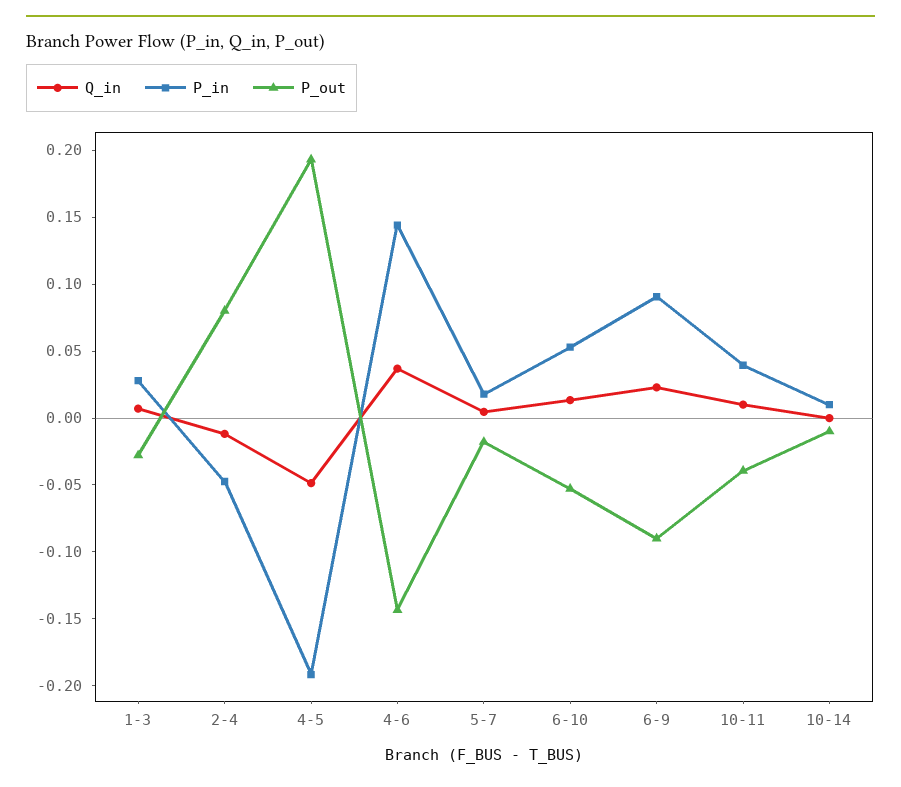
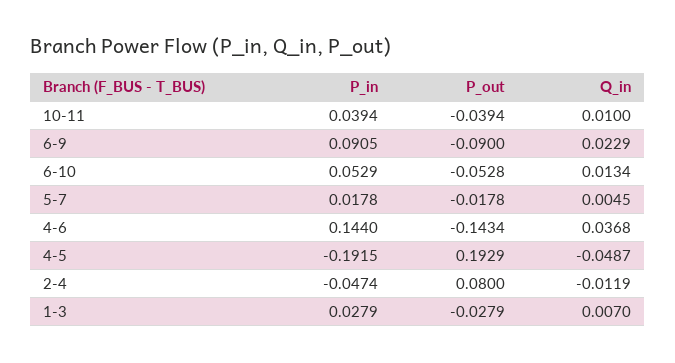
  {
    "Q_in": {
      "1-3": 0.007,
      "2-4": -0.0119,
      "4-5": -0.0487,
      "4-6": 0.0368,
      "5-7": 0.0045,
      "6-10": 0.0134,
      "6-9": 0.0229,
-     "10-11": 0.01,
+     "10-11": 0.01
-     "10-14": 0
    },
    "P_in": {
      "1-3": 0.0279,
      "2-4": -0.0474,
      "4-5": -0.1915,
      "4-6": 0.144,
      "5-7": 0.0178,
      "6-10": 0.0529,
      "6-9": 0.0905,
-     "10-11": 0.0394,
+     "10-11": 0.0394
-     "10-14": 0.01
    },
    "P_out": {
      "1-3": -0.0279,
      "2-4": 0.08,
      "4-5": 0.1929,
      "4-6": -0.1434,
      "5-7": -0.0178,
      "6-10": -0.0528,
      "6-9": -0.09,
-     "10-11": -0.0394,
+     "10-11": -0.0394
-     "10-14": -0.01
    }
  }

